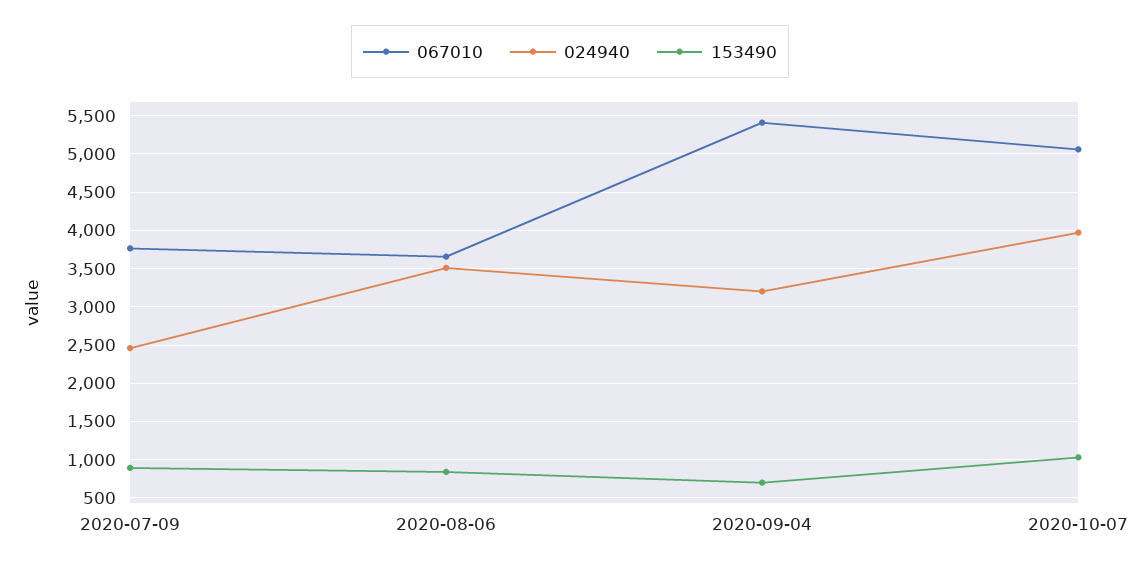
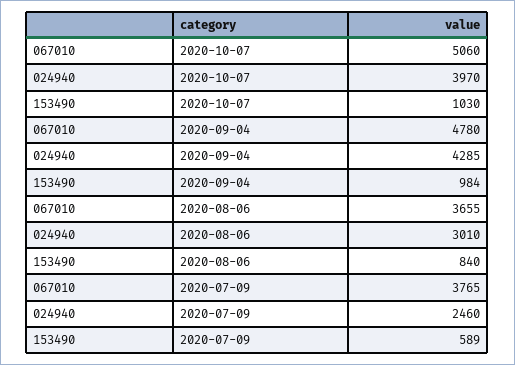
  {
    "067010": {
      "2020-07-09": 3765,
      "2020-08-06": 3655,
-     "2020-09-04": 5400,
+     "2020-09-04": 4780,
      "2020-10-07": 5060
    },
    "024940": {
      "2020-07-09": 2460,
-     "2020-08-06": 3500,
+     "2020-08-06": 3010,
-     "2020-09-04": 3200,
+     "2020-09-04": 4285,
      "2020-10-07": 3970
    },
    "153490": {
-     "2020-07-09": 900,
+     "2020-07-09": 589,
      "2020-08-06": 840,
-     "2020-09-04": 700,
+     "2020-09-04": 984,
      "2020-10-07": 1030
    }
  }

